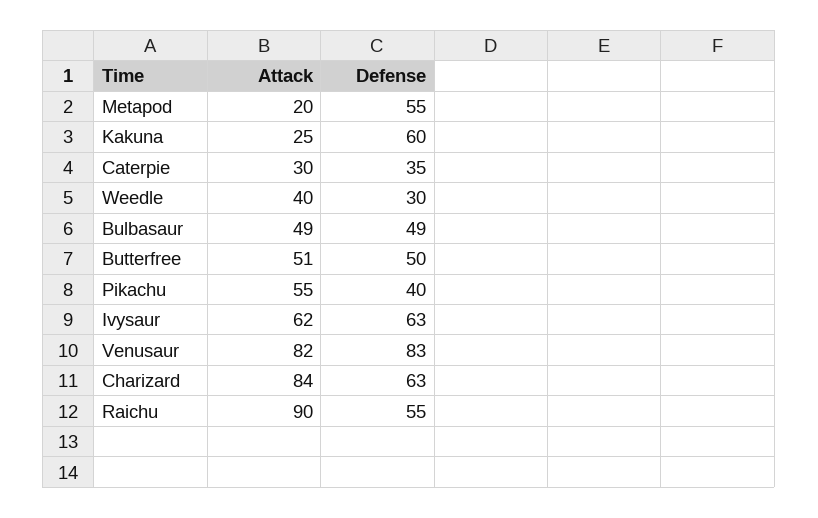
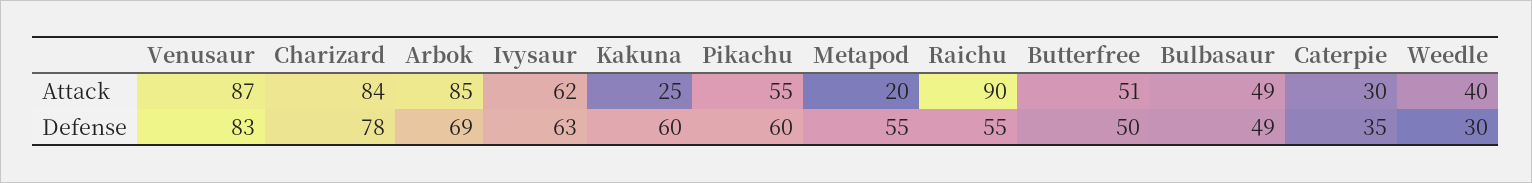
  {
    "Attack": {
      "Metapod": 20,
      "Kakuna": 25,
      "Caterpie": 30,
      "Weedle": 40,
      "Bulbasaur": 49,
      "Butterfree": 51,
      "Pikachu": 55,
      "Ivysaur": 62,
-     "Venusaur": 82,
+     "Venusaur": 87,
      "Charizard": 84,
-     "Raichu": 90
+     "Raichu": 90,
+     "Arbok": 85
    },
    "Defense": {
      "Metapod": 55,
      "Kakuna": 60,
      "Caterpie": 35,
      "Weedle": 30,
      "Bulbasaur": 49,
      "Butterfree": 50,
-     "Pikachu": 40,
+     "Pikachu": 60,
      "Ivysaur": 63,
      "Venusaur": 83,
-     "Charizard": 63,
+     "Charizard": 78,
-     "Raichu": 55
+     "Raichu": 55,
+     "Arbok": 69
    }
  }

